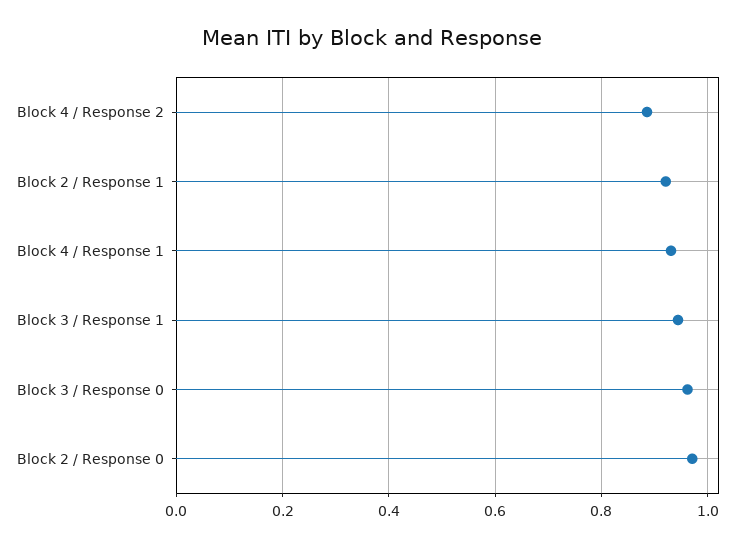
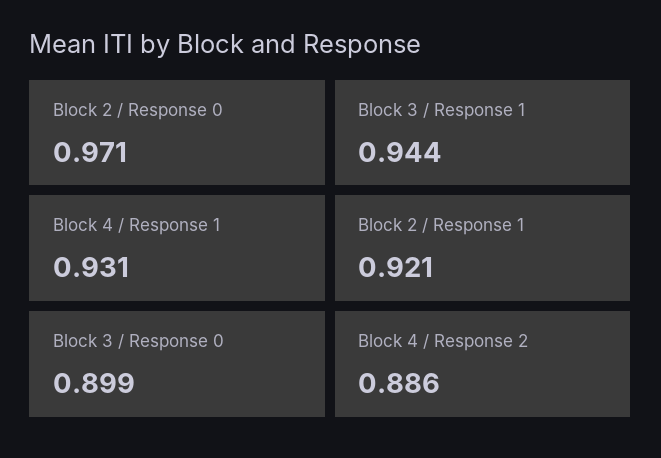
  {
    "Block 4 / Response 2": 0.886,
    "Block 2 / Response 1": 0.921,
    "Block 4 / Response 1": 0.931,
    "Block 3 / Response 1": 0.944,
-   "Block 3 / Response 0": 0.96,
+   "Block 3 / Response 0": 0.899,
    "Block 2 / Response 0": 0.971
  }

